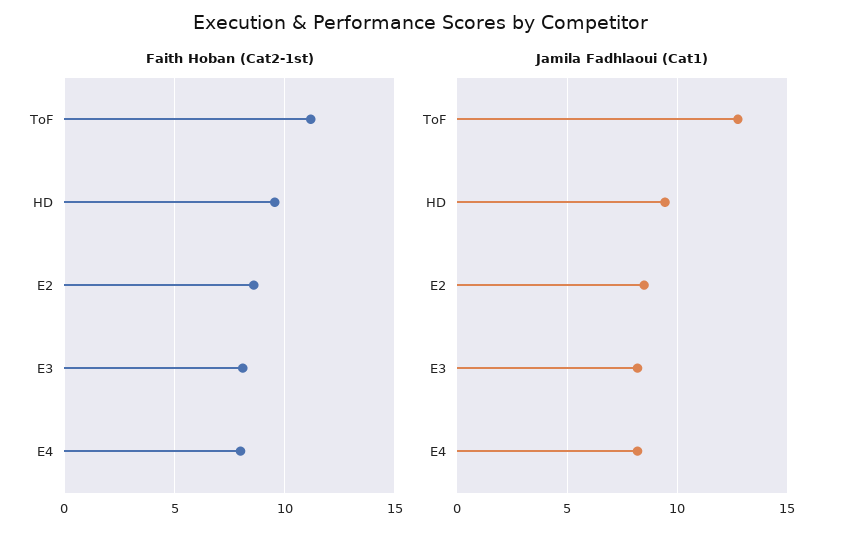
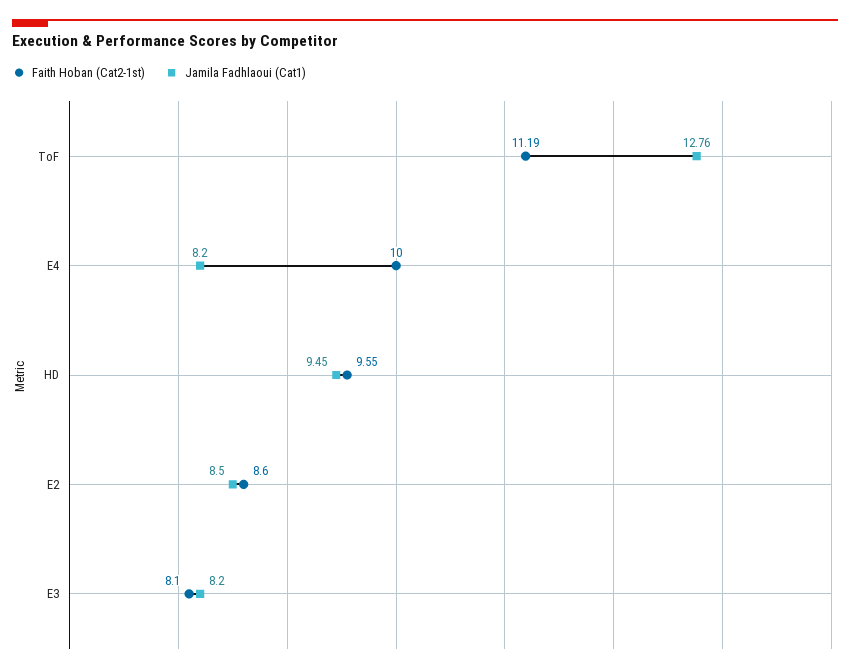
  {
    "Faith Hoban (Cat2-1st)": {
      "ToF": 11.19,
      "HD": 9.55,
      "E2": 8.6,
      "E3": 8.1,
-     "E4": 8
+     "E4": 10
    },
    "Jamila Fadhlaoui (Cat1)": {
      "ToF": 12.76,
      "HD": 9.45,
      "E2": 8.5,
      "E3": 8.2,
      "E4": 8.2
    }
  }

